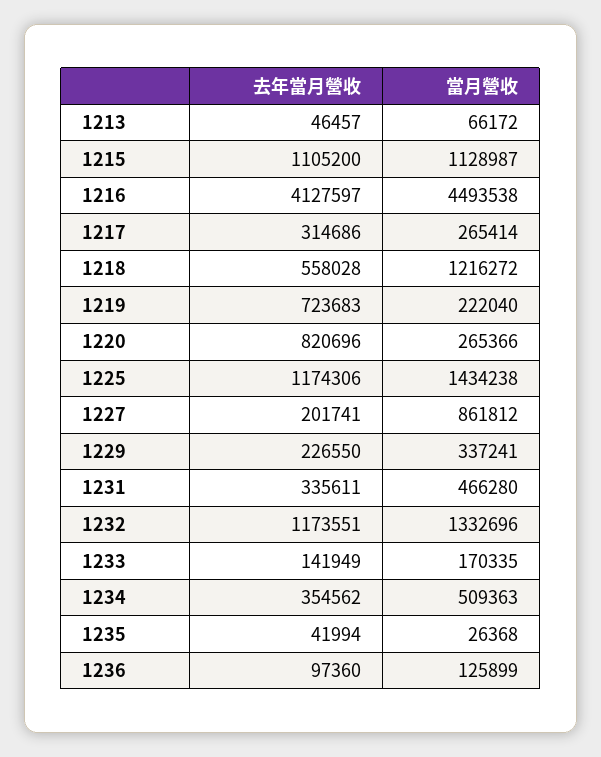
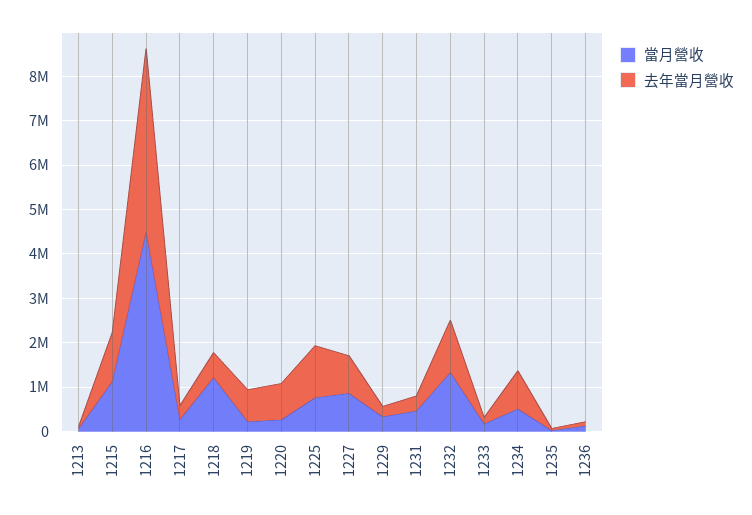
  {
    "去年當月營收": {
      "1213": 46457,
      "1215": 1105200,
      "1216": 4127597,
      "1217": 314686,
      "1218": 558028,
      "1219": 723683,
      "1220": 820696,
      "1225": 1174306,
-     "1227": 201741,
+     "1227": 800000,
      "1229": 226550,
      "1231": 335611,
      "1232": 1173551,
      "1233": 141949,
-     "1234": 354562,
+     "1234": 800000,
      "1235": 41994,
      "1236": 97360
    },
    "當月營收": {
      "1213": 66172,
      "1215": 1128987,
      "1216": 4493538,
      "1217": 265414,
      "1218": 1216272,
      "1219": 222040,
      "1220": 265366,
-     "1225": 1434238,
+     "1225": 800000,
      "1227": 861812,
      "1229": 337241,
      "1231": 466280,
      "1232": 1332696,
      "1233": 170335,
      "1234": 509363,
      "1235": 26368,
      "1236": 125899
    }
  }

